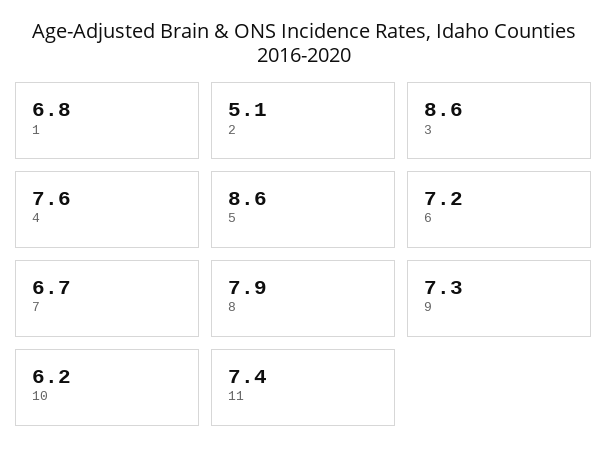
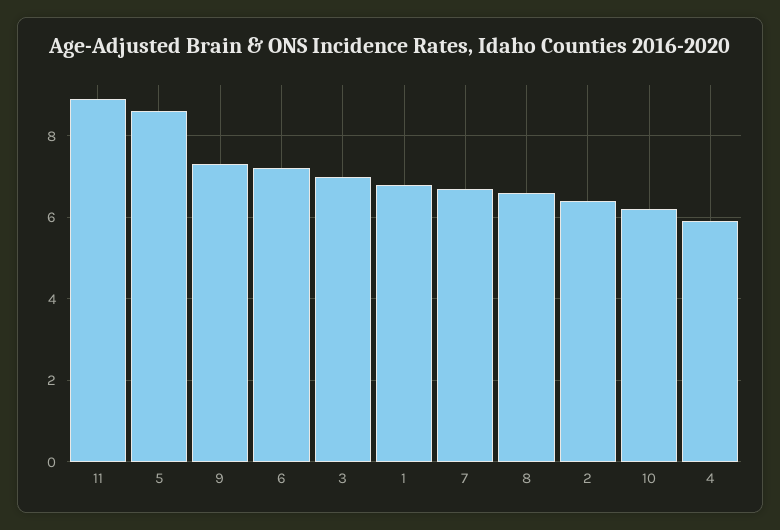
  {
    "1": 6.8,
-   "2": 5.1,
+   "2": 6.5,
-   "3": 8.6,
+   "3": 7,
-   "4": 7.6,
+   "4": 6,
    "5": 8.6,
    "6": 7.2,
    "7": 6.7,
-   "8": 7.9,
+   "8": 6.5,
    "9": 7.3,
    "10": 6.2,
-   "11": 7.4
+   "11": 9
  }

